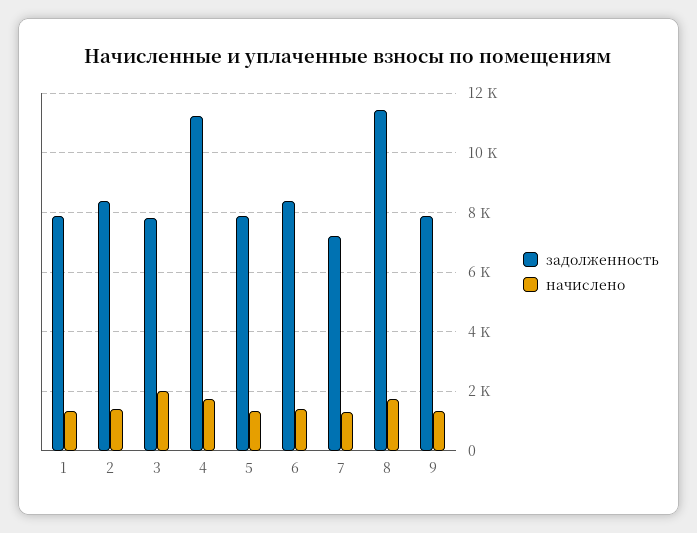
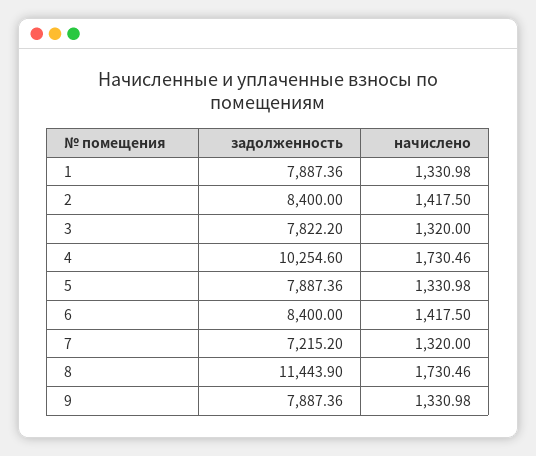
  {
    "задолженность": {
      "1": 7887.36,
      "2": 8400,
      "3": 7822.2,
-     "4": 11250,
+     "4": 10254.6,
      "5": 7887.36,
      "6": 8400,
      "7": 7215.2,
      "8": 11443.9,
      "9": 7887.36
    },
    "начислено": {
      "1": 1330.98,
      "2": 1417.5,
-     "3": 2000,
+     "3": 1320,
      "4": 1730.46,
      "5": 1330.98,
      "6": 1417.5,
      "7": 1320,
      "8": 1730.46,
      "9": 1330.98
    }
  }

